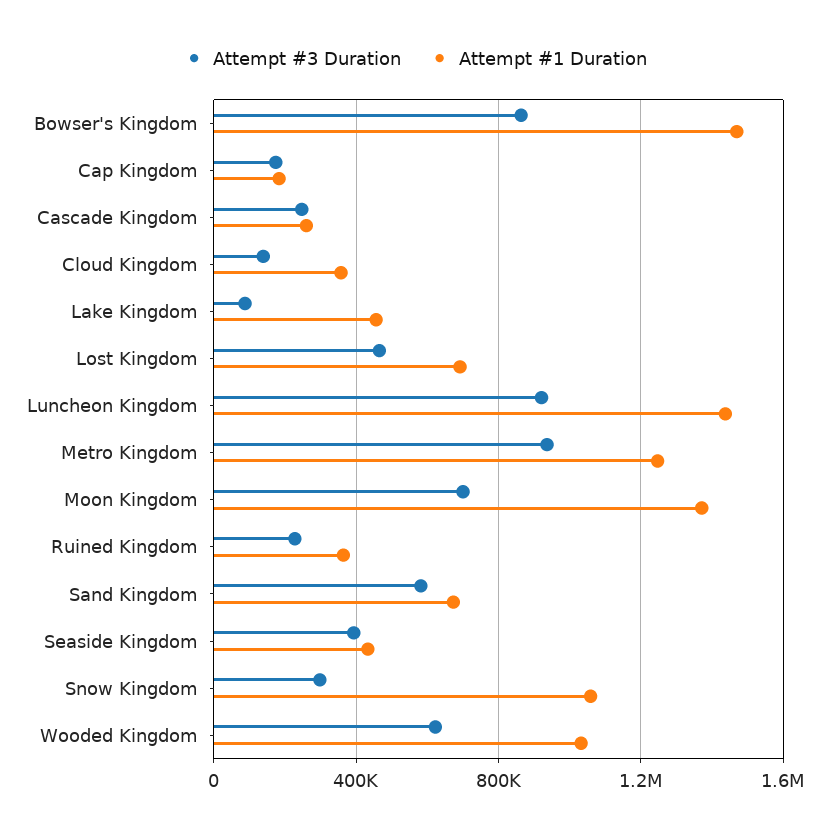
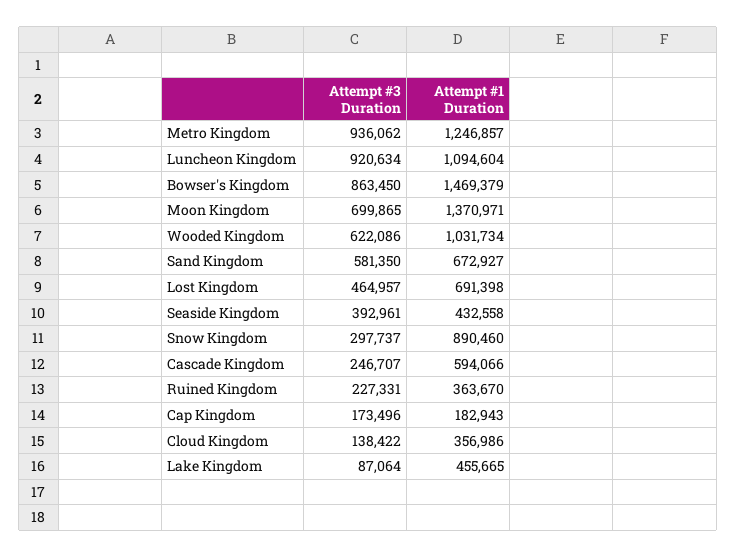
  {
    "Attempt #3 Duration": {
      "Bowser's Kingdom": 863450,
      "Cap Kingdom": 173496,
      "Cascade Kingdom": 246707,
      "Cloud Kingdom": 138422,
      "Lake Kingdom": 87064,
      "Lost Kingdom": 464957,
      "Luncheon Kingdom": 920634,
      "Metro Kingdom": 936062,
      "Moon Kingdom": 699865,
      "Ruined Kingdom": 227331,
      "Sand Kingdom": 581350,
      "Seaside Kingdom": 392961,
      "Snow Kingdom": 297737,
      "Wooded Kingdom": 622086
    },
    "Attempt #1 Duration": {
      "Bowser's Kingdom": 1469379,
      "Cap Kingdom": 182943,
-     "Cascade Kingdom": 250000,
+     "Cascade Kingdom": 594066,
      "Cloud Kingdom": 356986,
      "Lake Kingdom": 455665,
      "Lost Kingdom": 691398,
-     "Luncheon Kingdom": 1450000,
+     "Luncheon Kingdom": 1094604,
      "Metro Kingdom": 1246857,
      "Moon Kingdom": 1370971,
      "Ruined Kingdom": 363670,
      "Sand Kingdom": 672927,
      "Seaside Kingdom": 432558,
-     "Snow Kingdom": 1050000,
+     "Snow Kingdom": 890460,
      "Wooded Kingdom": 1031734
    }
  }

